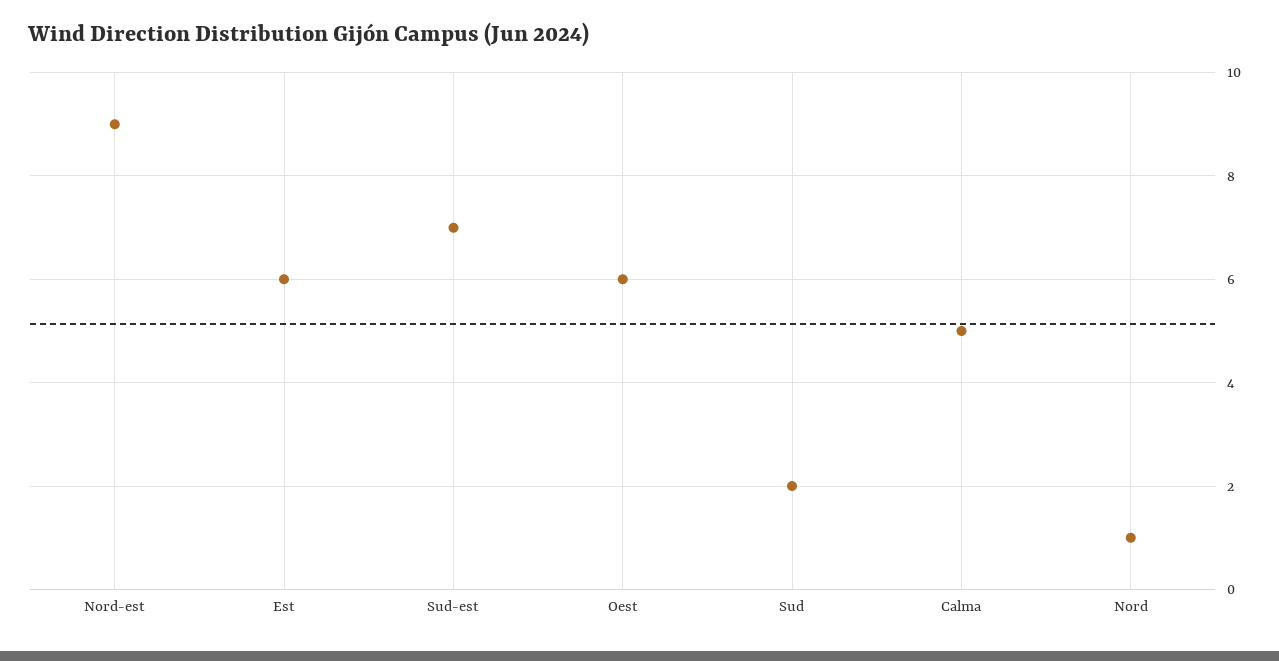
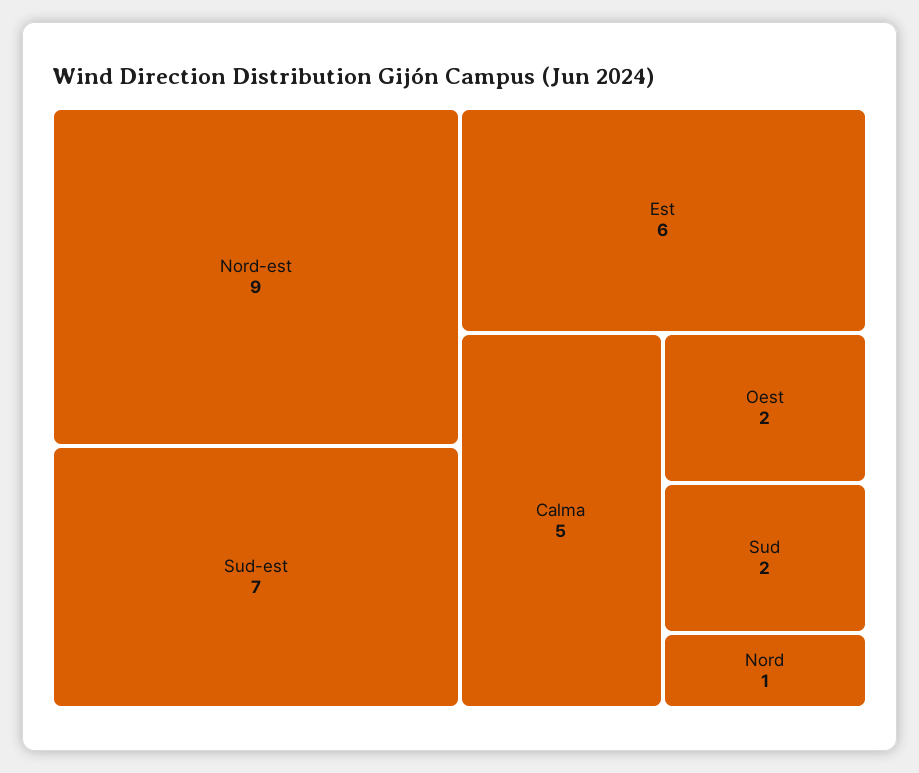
  {
    "Nord-est": 9,
    "Est": 6,
    "Sud-est": 7,
-   "Oest": 6,
+   "Oest": 2,
    "Sud": 2,
    "Calma": 5,
    "Nord": 1
  }

